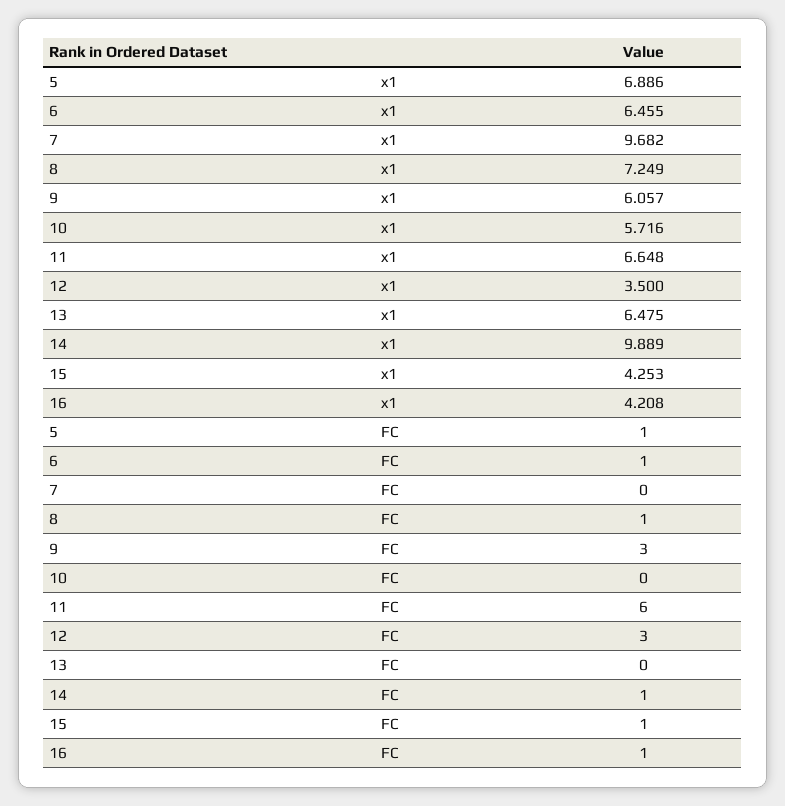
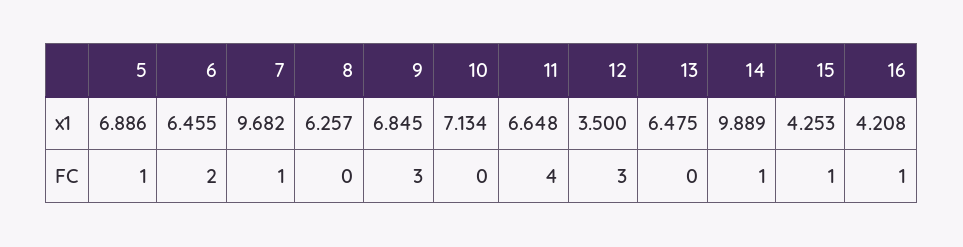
  {
    "5": {
      "x1": 6.886,
      "FC": 1
    },
    "6": {
      "x1": 6.455,
-     "FC": 1
+     "FC": 2
    },
    "7": {
      "x1": 9.682,
-     "FC": 0
+     "FC": 1
    },
    "8": {
-     "x1": 7.249,
+     "x1": 6.257,
-     "FC": 1
+     "FC": 0
    },
    "9": {
-     "x1": 6.057,
+     "x1": 6.845,
      "FC": 3
    },
    "10": {
-     "x1": 5.716,
+     "x1": 7.134,
      "FC": 0
    },
    "11": {
      "x1": 6.648,
-     "FC": 6
+     "FC": 4
    },
    "12": {
      "x1": 3.5,
      "FC": 3
    },
    "13": {
      "x1": 6.475,
      "FC": 0
    },
    "14": {
      "x1": 9.889,
      "FC": 1
    },
    "15": {
      "x1": 4.253,
      "FC": 1
    },
    "16": {
      "x1": 4.208,
      "FC": 1
    }
  }

